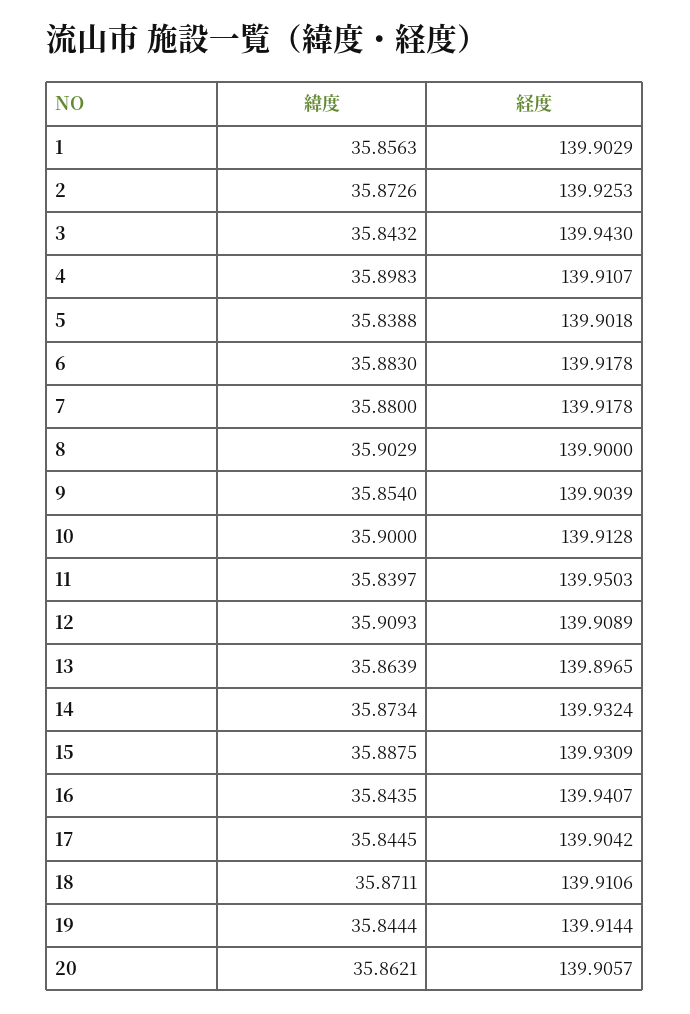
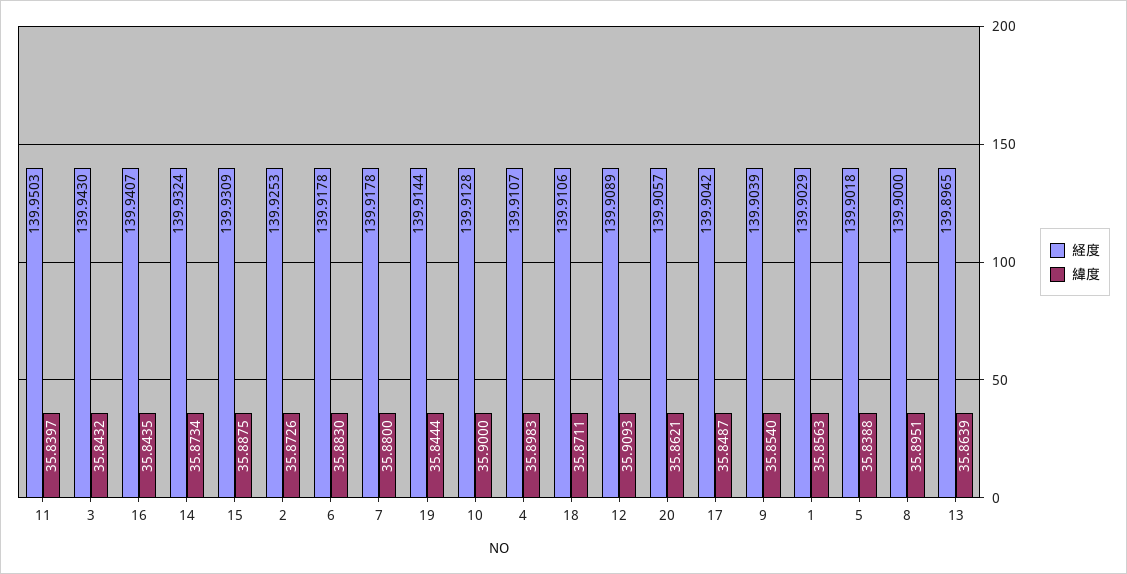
  {
    "緯度": {
      "1": 35.8563,
      "2": 35.8726,
      "3": 35.8432,
      "4": 35.8983,
      "5": 35.8388,
      "6": 35.883,
      "7": 35.88,
-     "8": 35.9029,
+     "8": 35.8951,
      "9": 35.854,
      "10": 35.9,
      "11": 35.8397,
      "12": 35.9093,
      "13": 35.8639,
      "14": 35.8734,
      "15": 35.8875,
      "16": 35.8435,
-     "17": 35.8445,
+     "17": 35.8487,
      "18": 35.8711,
      "19": 35.8444,
      "20": 35.8621
    },
    "経度": {
      "1": 139.9029,
      "2": 139.9253,
      "3": 139.943,
      "4": 139.9107,
      "5": 139.9018,
      "6": 139.9178,
      "7": 139.9178,
      "8": 139.9,
      "9": 139.9039,
      "10": 139.9128,
      "11": 139.9503,
      "12": 139.9089,
      "13": 139.8965,
      "14": 139.9324,
      "15": 139.9309,
      "16": 139.9407,
      "17": 139.9042,
      "18": 139.9106,
      "19": 139.9144,
      "20": 139.9057
    }
  }

